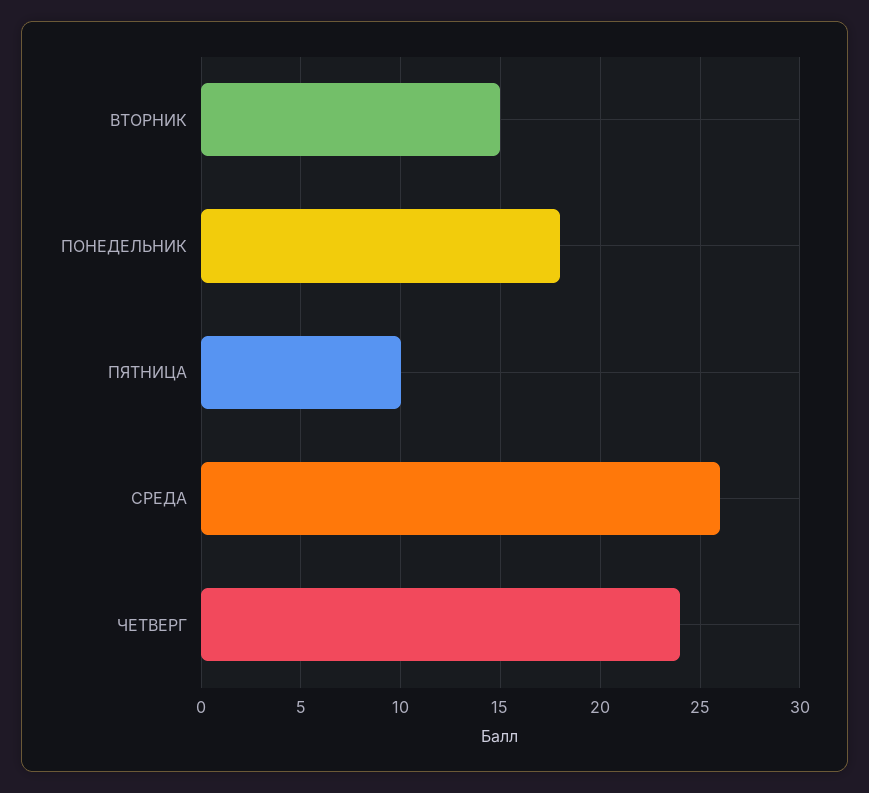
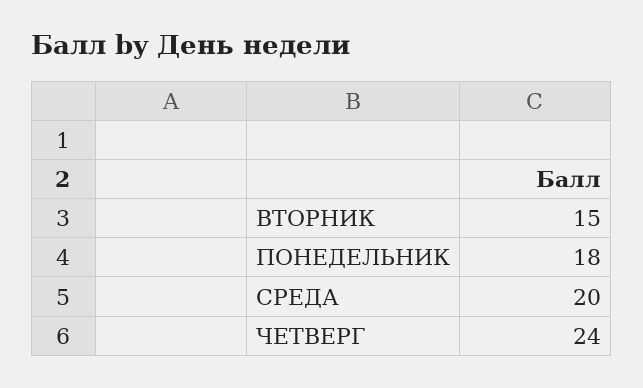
  {
    "ВТОРНИК": 15,
    "ПОНЕДЕЛЬНИК": 18,
-   "ПЯТНИЦА": 10,
-   "СРЕДА": 26,
+   "СРЕДА": 20,
    "ЧЕТВЕРГ": 24
  }

